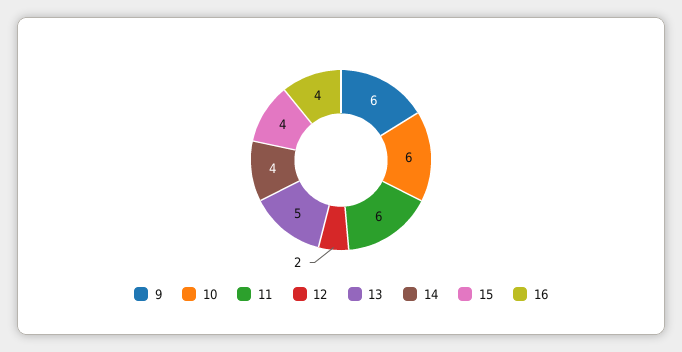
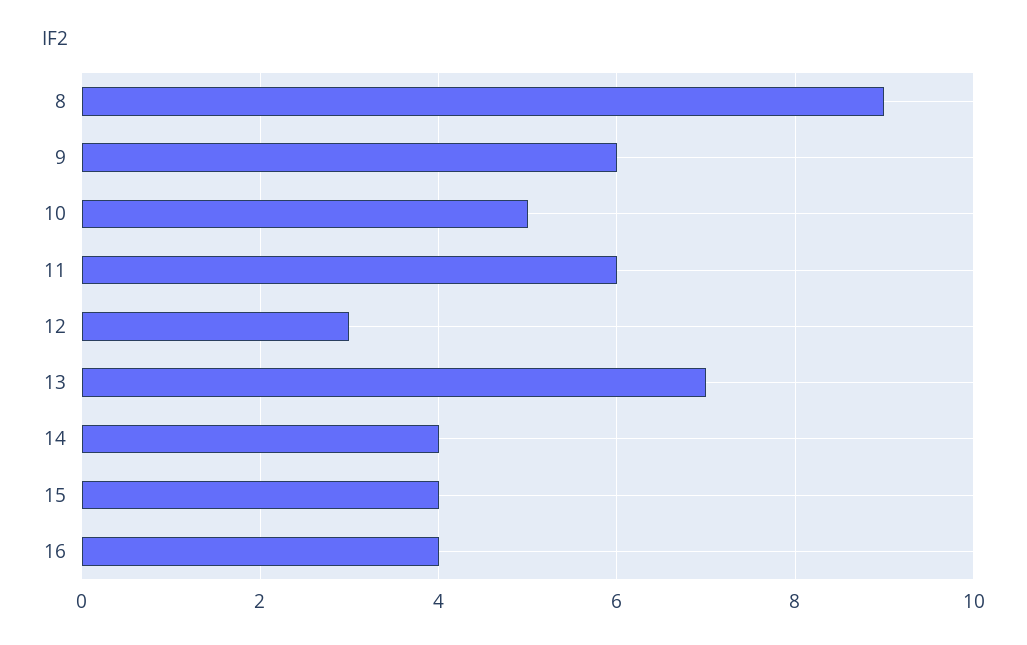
  {
    "9": 6,
-   "10": 6,
+   "10": 5,
    "11": 6,
-   "12": 2,
+   "12": 3,
-   "13": 5,
+   "13": 7,
    "14": 4,
    "15": 4,
-   "16": 4
+   "16": 4,
+   "8": 9
  }

